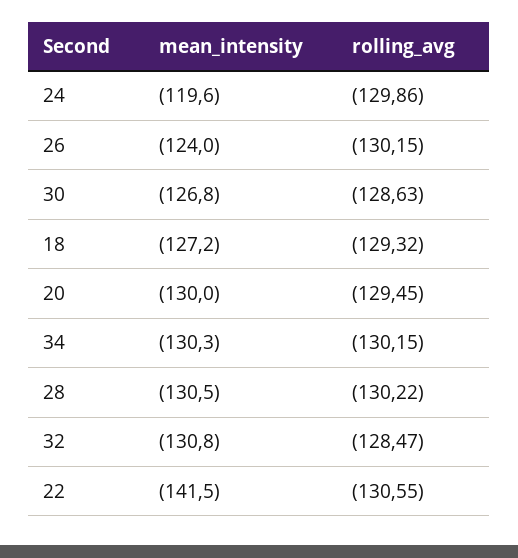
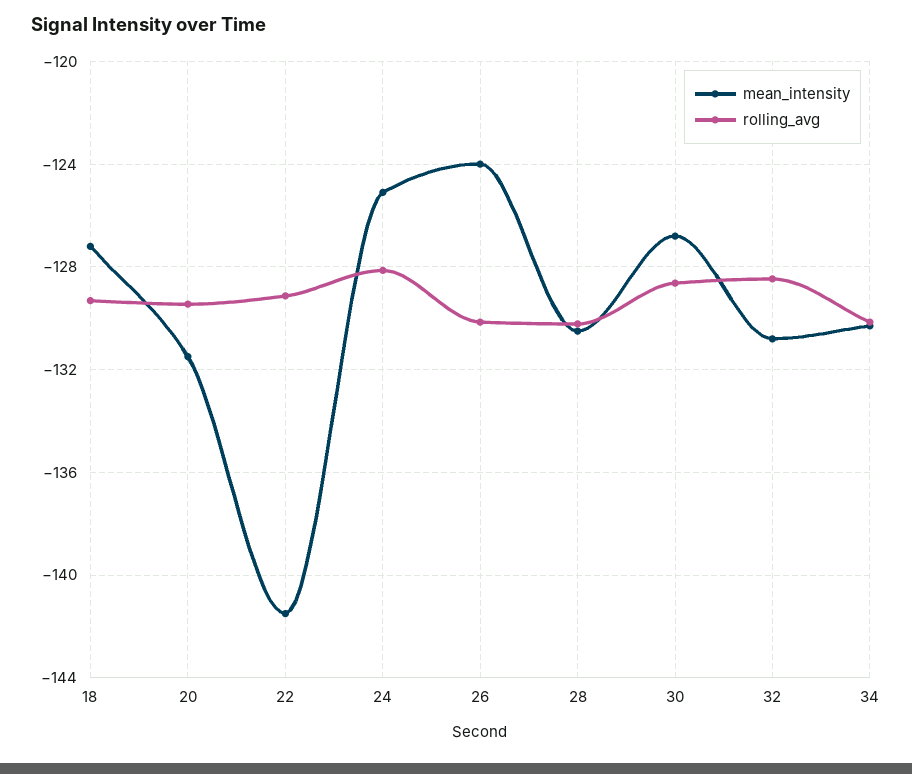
  {
    "mean_intensity": {
-     "24": -119.6,
+     "24": -125,
      "26": -124,
      "30": -126.8,
      "18": -127.2,
-     "20": -130,
+     "20": -131.5,
      "34": -130.3,
      "28": -130.5,
      "32": -130.8,
      "22": -141.5
    },
    "rolling_avg": {
-     "24": -129.86,
+     "24": -128,
      "26": -130.15,
      "30": -128.63,
      "18": -129.32,
      "20": -129.45,
      "34": -130.15,
      "28": -130.22,
      "32": -128.47,
-     "22": -130.55
+     "22": -129
    }
  }

